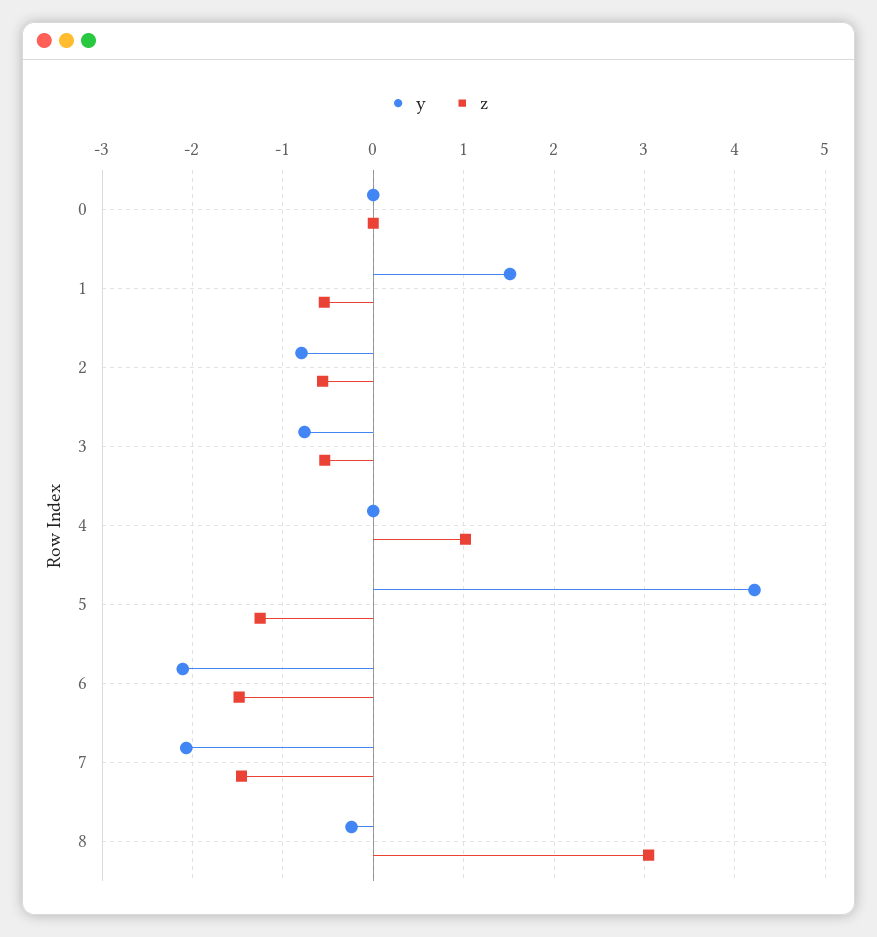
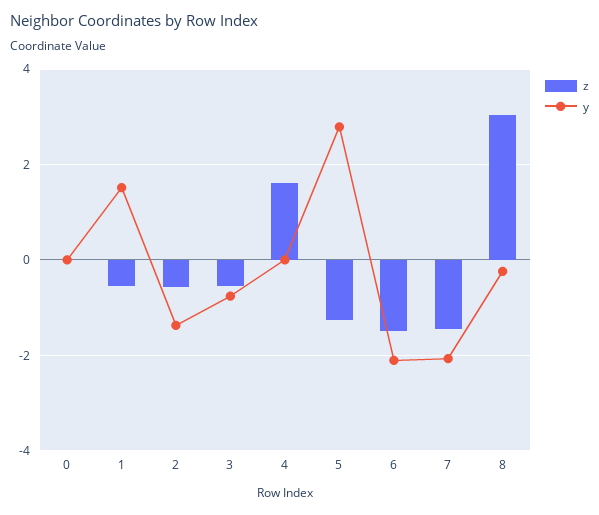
  {
    "y": {
      "0": 0,
      "1": 1.5,
-     "2": -0.8,
+     "2": -1.4,
      "3": -0.8,
      "4": 0,
-     "5": 4.2,
+     "5": 2.8,
      "6": -2.1,
      "7": -2.1,
      "8": -0.2
    },
    "z": {
      "0": 0,
      "1": -0.5,
      "2": -0.6,
      "3": -0.5,
-     "4": 1,
+     "4": 1.6,
      "5": -1.3,
      "6": -1.5,
      "7": -1.5,
      "8": 3
    }
  }

